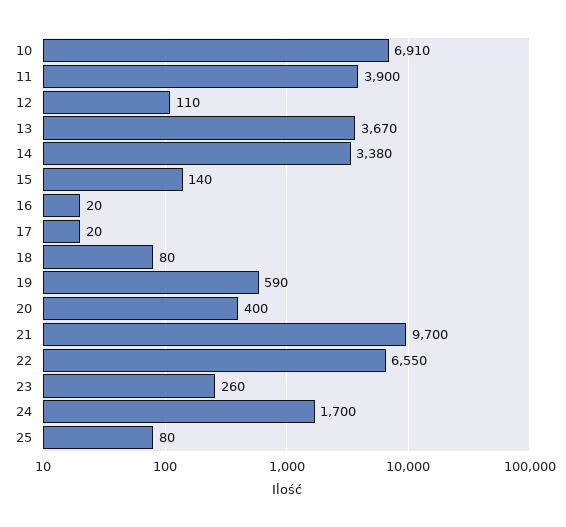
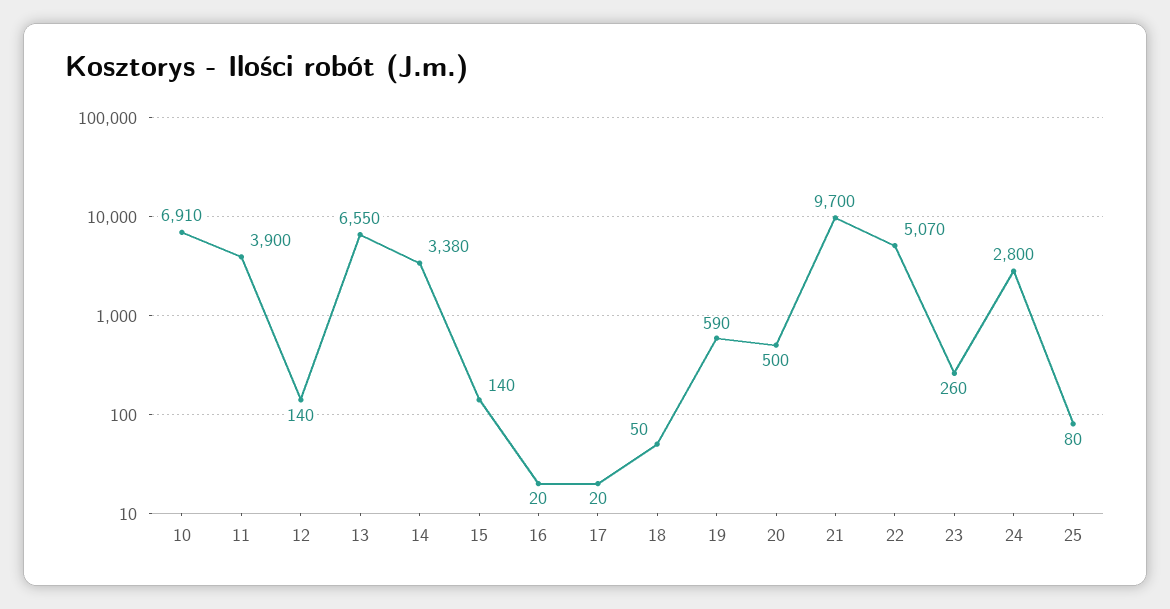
  {
    "10": 6910,
    "11": 3900,
-   "12": 110,
+   "12": 140,
-   "13": 3670,
+   "13": 6550,
    "14": 3380,
    "15": 140,
    "16": 20,
    "17": 20,
-   "18": 80,
+   "18": 50,
    "19": 590,
-   "20": 400,
+   "20": 500,
    "21": 9700,
-   "22": 6550,
+   "22": 5070,
    "23": 260,
-   "24": 1700,
+   "24": 2800,
    "25": 80
  }

